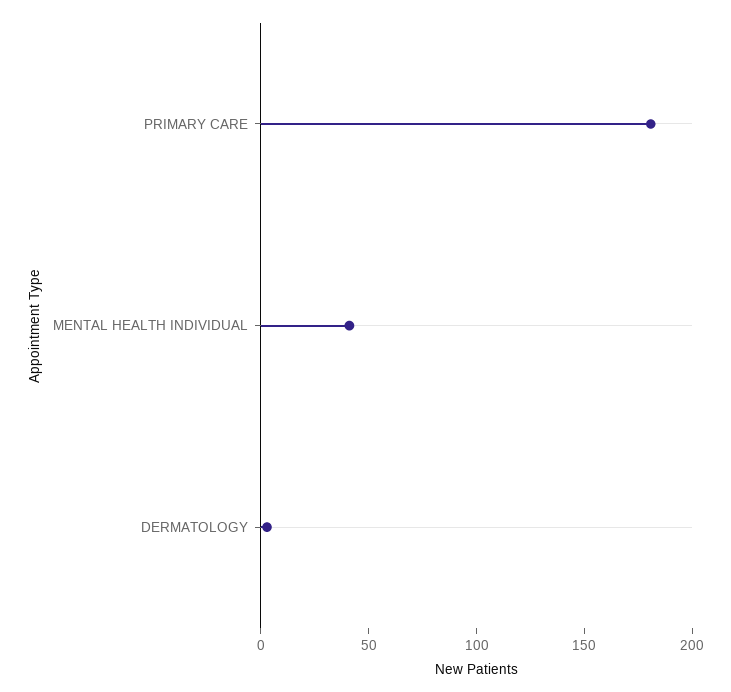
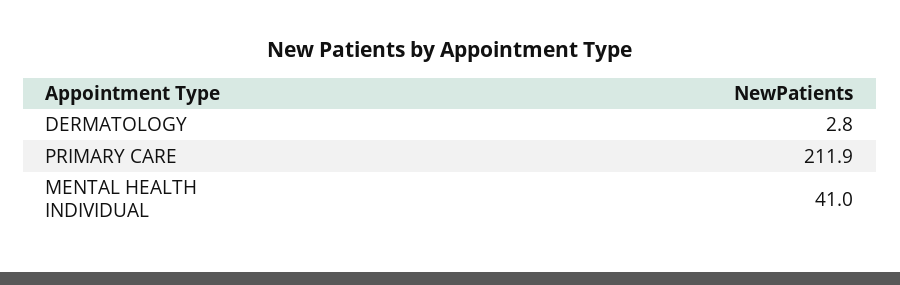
  {
-   "PRIMARY CARE": 180,
+   "PRIMARY CARE": 211.9,
    "MENTAL HEALTH INDIVIDUAL": 41,
    "DERMATOLOGY": 2.8
  }

